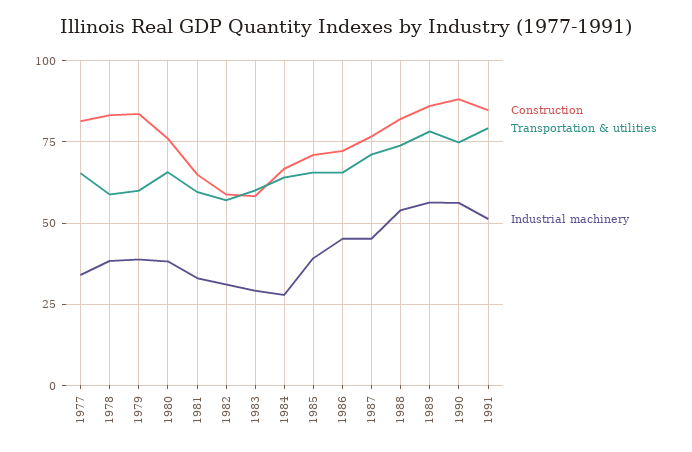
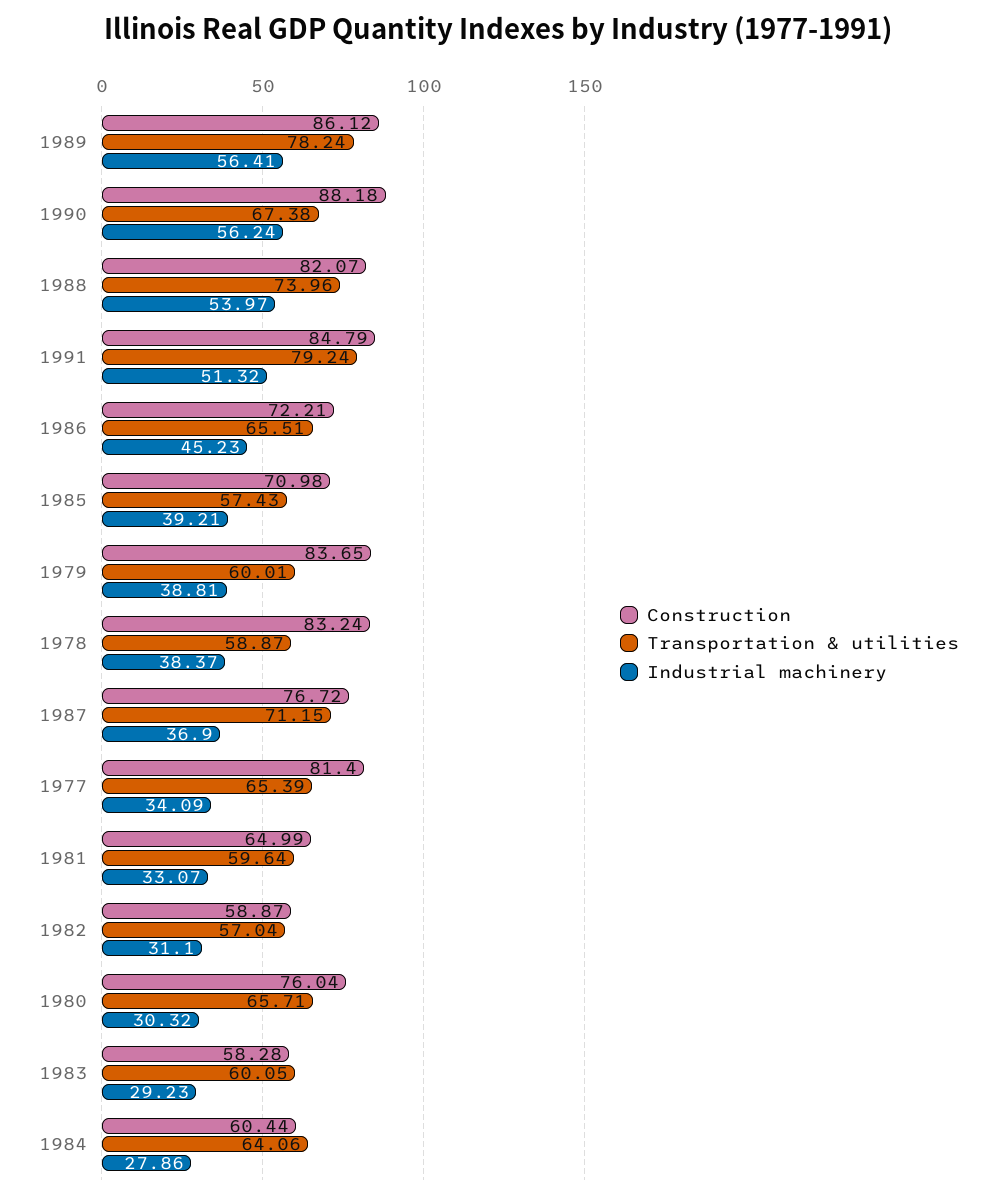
  {
    "Construction": {
      "1977": 81.4,
      "1978": 83.24,
      "1979": 83.65,
      "1980": 76.04,
      "1981": 64.99,
      "1982": 58.87,
      "1983": 58.28,
-     "1984": 67.5,
+     "1984": 60.44,
      "1985": 70.98,
      "1986": 72.21,
      "1987": 76.72,
      "1988": 82.07,
      "1989": 86.12,
      "1990": 88.18,
      "1991": 84.79
    },
    "Transportation & utilities": {
      "1977": 65.39,
      "1978": 58.87,
      "1979": 60.01,
      "1980": 65.71,
      "1981": 59.64,
      "1982": 57.04,
      "1983": 60.05,
      "1984": 64.06,
-     "1985": 65,
+     "1985": 57.43,
      "1986": 65.51,
      "1987": 71.15,
      "1988": 73.96,
      "1989": 78.24,
-     "1990": 75,
+     "1990": 67.38,
      "1991": 79.24
    },
    "Industrial machinery": {
      "1977": 34.09,
      "1978": 38.37,
      "1979": 38.81,
-     "1980": 37.5,
+     "1980": 30.32,
      "1981": 33.07,
      "1982": 31.1,
      "1983": 29.23,
      "1984": 27.86,
      "1985": 39.21,
      "1986": 45.23,
-     "1987": 45,
+     "1987": 36.9,
      "1988": 53.97,
      "1989": 56.41,
      "1990": 56.24,
      "1991": 51.32
    }
  }

